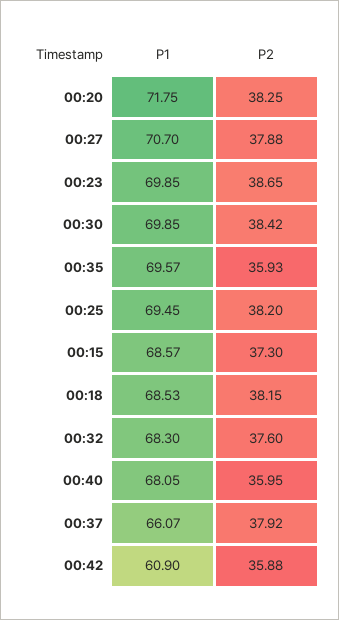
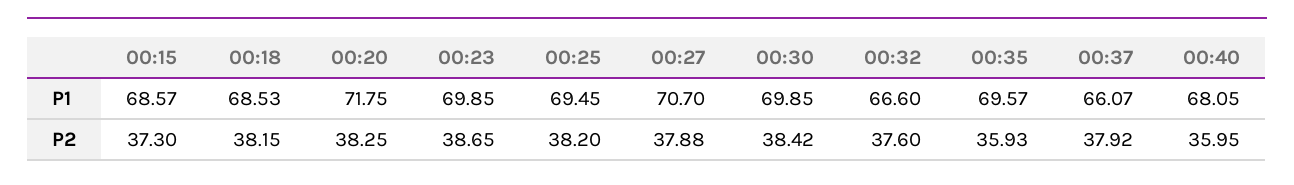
  {
    "P1": {
      "00:20": 71.75,
      "00:27": 70.7,
      "00:23": 69.85,
      "00:30": 69.85,
      "00:35": 69.57,
      "00:25": 69.45,
      "00:15": 68.57,
      "00:18": 68.53,
-     "00:32": 68.3,
+     "00:32": 66.6,
      "00:40": 68.05,
-     "00:37": 66.07,
+     "00:37": 66.07
-     "00:42": 60.9
    },
    "P2": {
      "00:20": 38.25,
      "00:27": 37.88,
      "00:23": 38.65,
      "00:30": 38.42,
      "00:35": 35.93,
      "00:25": 38.2,
      "00:15": 37.3,
      "00:18": 38.15,
      "00:32": 37.6,
      "00:40": 35.95,
-     "00:37": 37.92,
+     "00:37": 37.92
-     "00:42": 35.88
    }
  }

